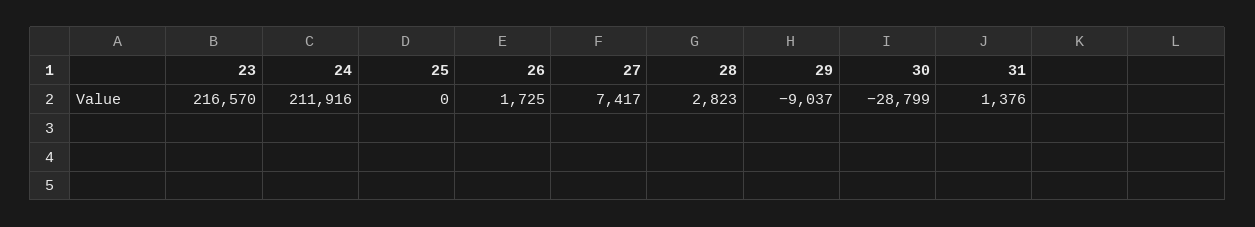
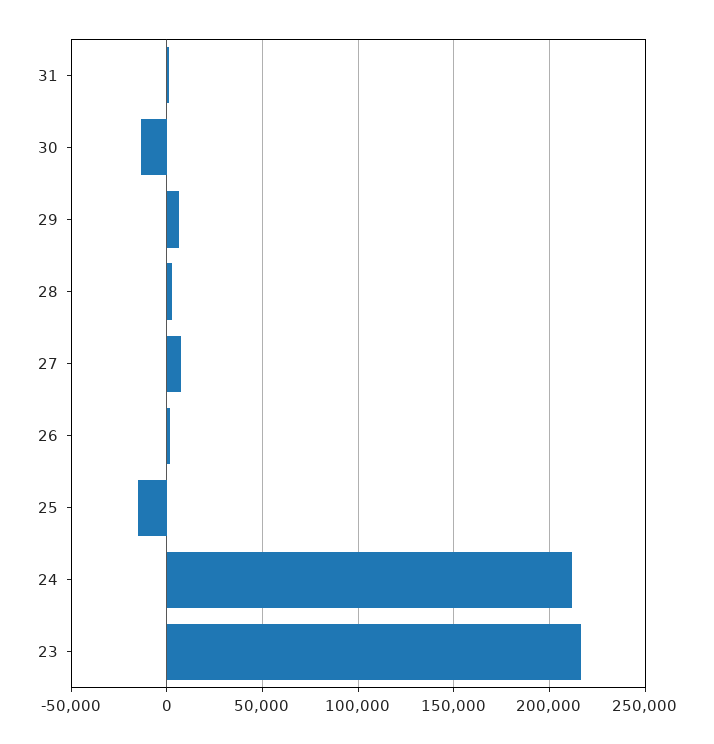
  {
    "23": 216570,
    "24": 211916,
-   "25": 0,
+   "25": -15000,
    "26": 1725,
    "27": 7417,
    "28": 2823,
-   "29": -9037,
+   "29": 5000,
-   "30": -28799,
+   "30": -15000,
    "31": 1376
  }

